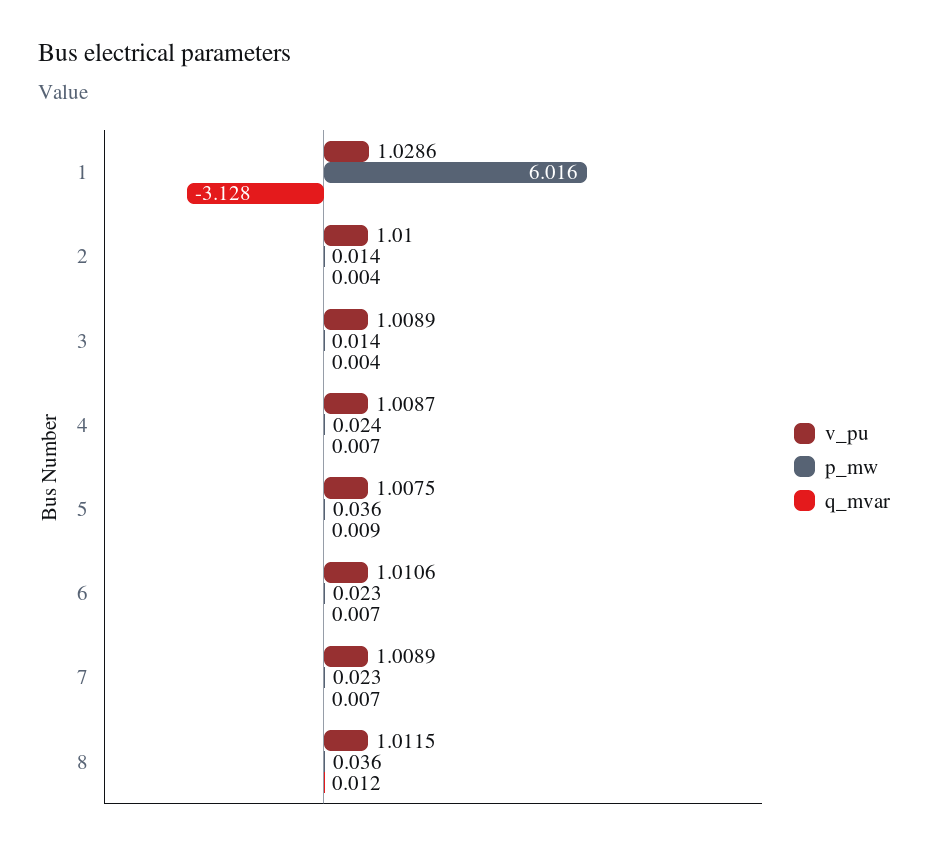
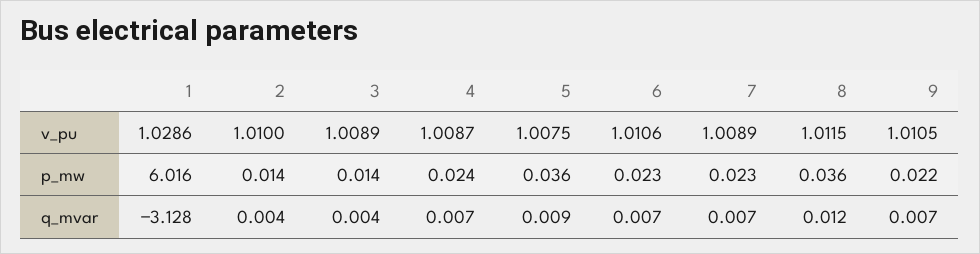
  {
    "v_pu": {
      "1": 1.0286,
      "2": 1.01,
      "3": 1.0089,
      "4": 1.0087,
      "5": 1.0075,
      "6": 1.0106,
      "7": 1.0089,
-     "8": 1.0115
+     "8": 1.0115,
+     "9": 1.0105
    },
    "p_mw": {
      "1": 6.016,
      "2": 0.014,
      "3": 0.014,
      "4": 0.024,
      "5": 0.036,
      "6": 0.023,
      "7": 0.023,
-     "8": 0.036
+     "8": 0.036,
+     "9": 0.022
    },
    "q_mvar": {
      "1": -3.128,
      "2": 0.004,
      "3": 0.004,
      "4": 0.007,
      "5": 0.009,
      "6": 0.007,
      "7": 0.007,
-     "8": 0.012
+     "8": 0.012,
+     "9": 0.007
    }
  }

